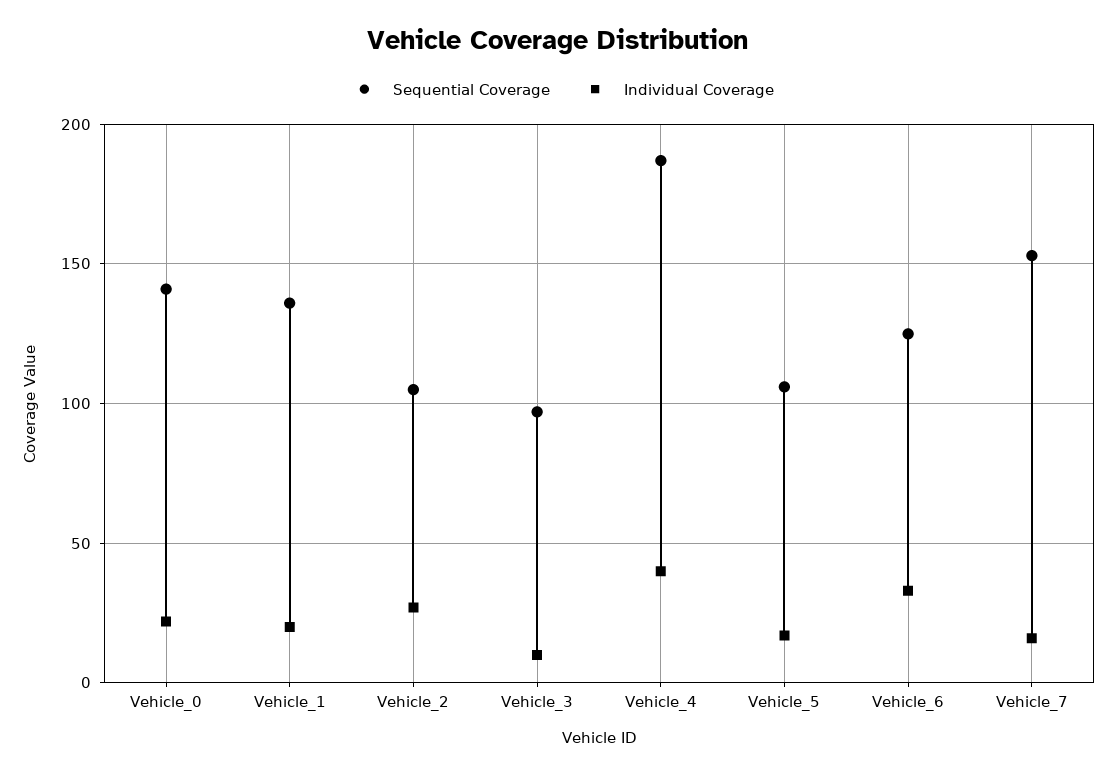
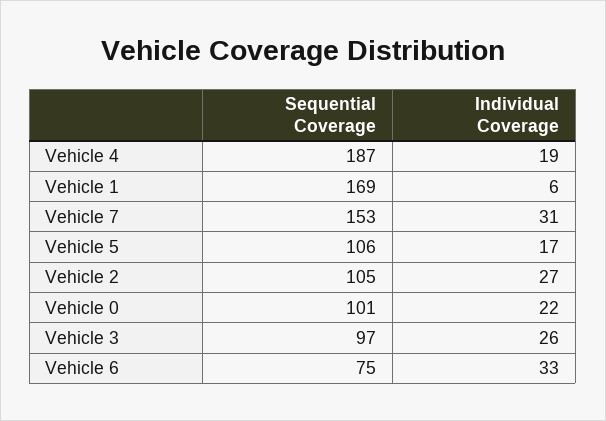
  {
    "Sequential Coverage": {
-     "Vehicle_0": 140,
+     "Vehicle_0": 101,
-     "Vehicle_1": 135,
+     "Vehicle_1": 169,
      "Vehicle_2": 105,
      "Vehicle_3": 97,
      "Vehicle_4": 187,
      "Vehicle_5": 106,
-     "Vehicle_6": 125,
+     "Vehicle_6": 75,
      "Vehicle_7": 153
    },
    "Individual Coverage": {
      "Vehicle_0": 22,
-     "Vehicle_1": 20,
+     "Vehicle_1": 6,
      "Vehicle_2": 27,
-     "Vehicle_3": 10,
+     "Vehicle_3": 26,
-     "Vehicle_4": 40,
+     "Vehicle_4": 19,
      "Vehicle_5": 17,
      "Vehicle_6": 33,
-     "Vehicle_7": 15
+     "Vehicle_7": 31
    }
  }

